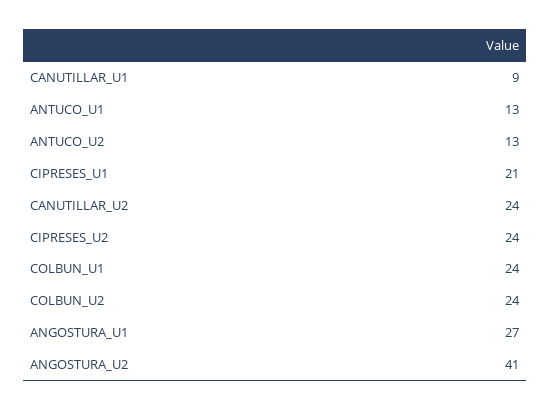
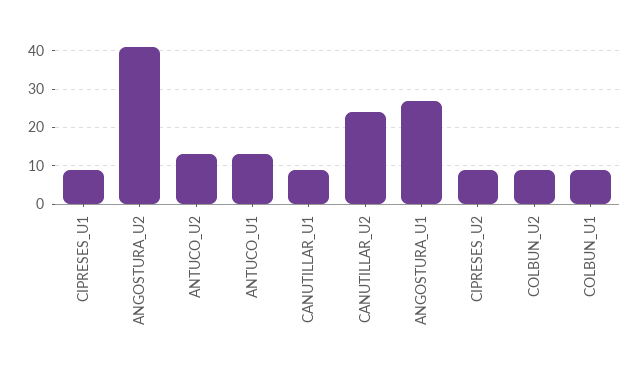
  {
    "CANUTILLAR_U1": 9,
    "ANTUCO_U1": 13,
    "ANTUCO_U2": 13,
-   "CIPRESES_U1": 21,
+   "CIPRESES_U1": 10,
    "CANUTILLAR_U2": 24,
-   "CIPRESES_U2": 24,
+   "CIPRESES_U2": 10,
-   "COLBUN_U1": 24,
+   "COLBUN_U1": 10,
-   "COLBUN_U2": 24,
+   "COLBUN_U2": 10,
    "ANGOSTURA_U1": 27,
    "ANGOSTURA_U2": 41
  }

